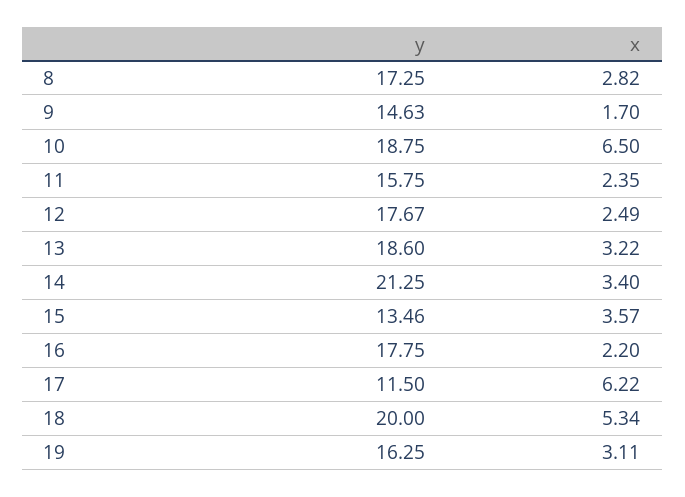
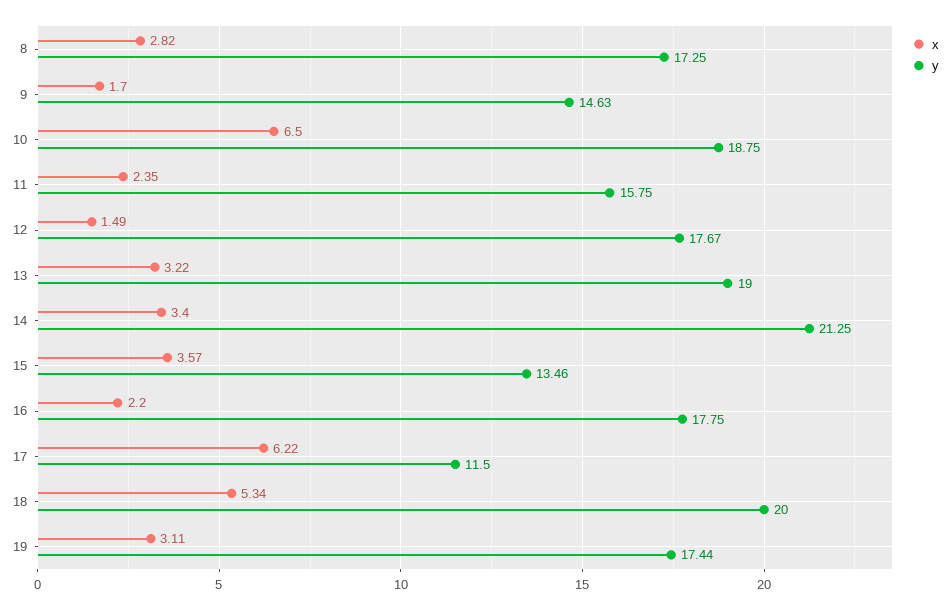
  {
    "y": {
      "8": 17.25,
      "9": 14.63,
      "10": 18.75,
      "11": 15.75,
      "12": 17.67,
-     "13": 18.6,
+     "13": 19,
      "14": 21.25,
      "15": 13.46,
      "16": 17.75,
      "17": 11.5,
      "18": 20,
-     "19": 16.25
+     "19": 17.44
    },
    "x": {
      "8": 2.82,
      "9": 1.7,
      "10": 6.5,
      "11": 2.35,
-     "12": 2.49,
+     "12": 1.49,
      "13": 3.22,
      "14": 3.4,
      "15": 3.57,
      "16": 2.2,
      "17": 6.22,
      "18": 5.34,
      "19": 3.11
    }
  }

